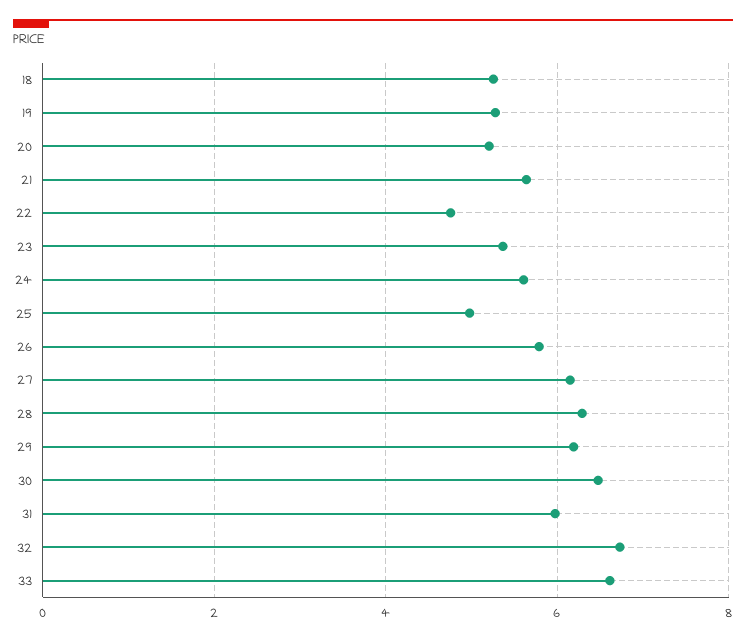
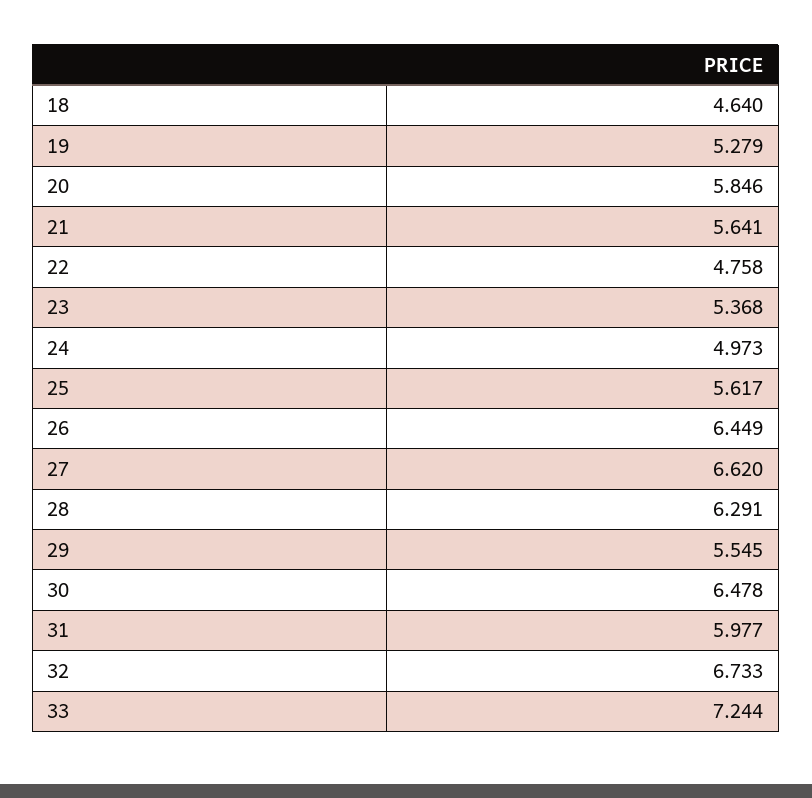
  {
-   "18": 5.2,
+   "18": 4.64,
    "19": 5.279,
-   "20": 5.2,
+   "20": 5.846,
    "21": 5.641,
    "22": 4.758,
    "23": 5.368,
-   "24": 5.6,
+   "24": 4.973,
-   "25": 5,
+   "25": 5.617,
-   "26": 5.8,
+   "26": 6.449,
-   "27": 6.2,
+   "27": 6.62,
    "28": 6.291,
-   "29": 6.2,
+   "29": 5.545,
    "30": 6.478,
    "31": 5.977,
    "32": 6.733,
-   "33": 6.6
+   "33": 7.244
  }

